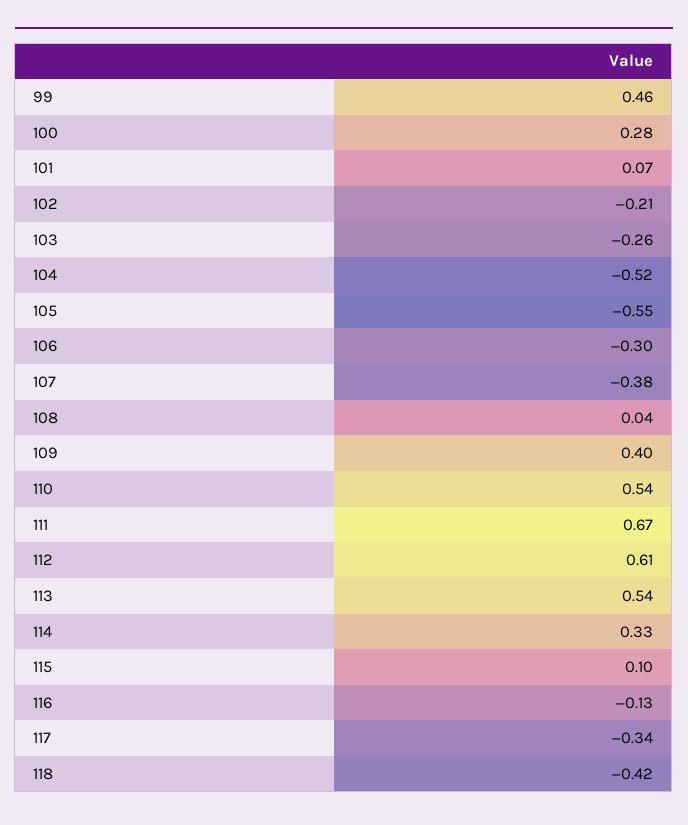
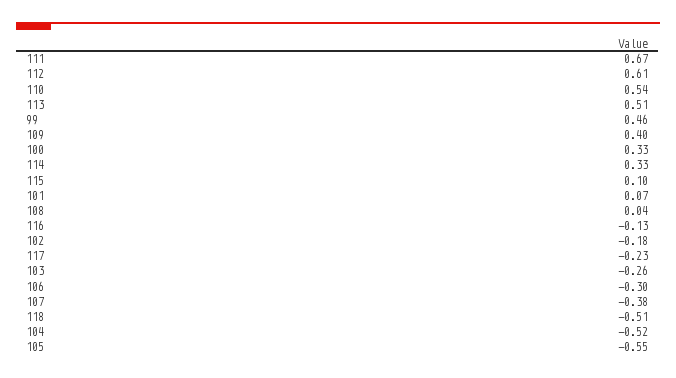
  {
    "99": 0.46,
-   "100": 0.28,
+   "100": 0.33,
    "101": 0.07,
-   "102": -0.21,
+   "102": -0.18,
    "103": -0.26,
    "104": -0.52,
    "105": -0.55,
    "106": -0.3,
    "107": -0.38,
    "108": 0.04,
    "109": 0.4,
    "110": 0.54,
    "111": 0.67,
    "112": 0.61,
-   "113": 0.54,
+   "113": 0.51,
    "114": 0.33,
    "115": 0.1,
    "116": -0.13,
-   "117": -0.34,
+   "117": -0.23,
-   "118": -0.42
+   "118": -0.51
  }

